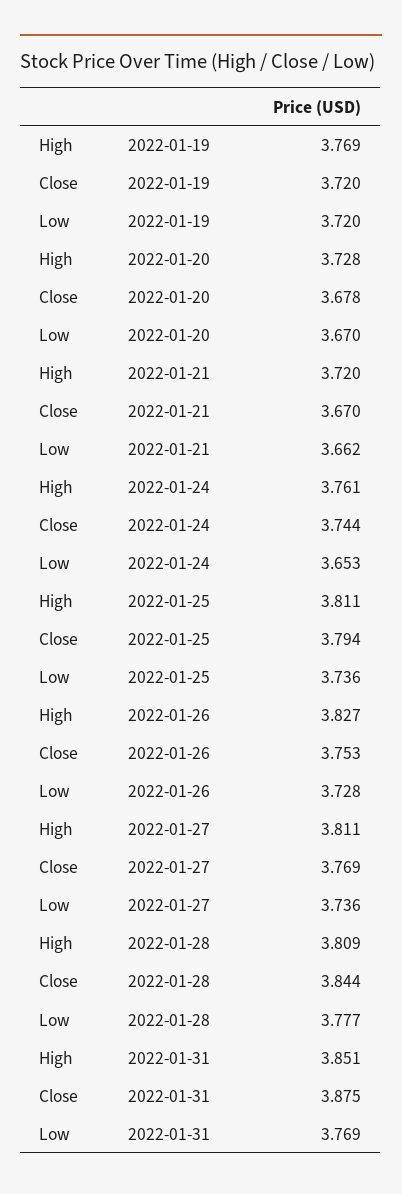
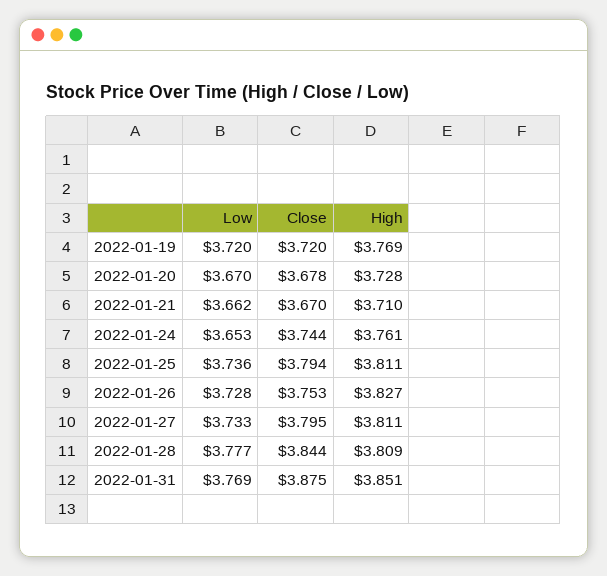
  {
    "High": {
      "2022-01-19": 3.769,
      "2022-01-20": 3.728,
-     "2022-01-21": 3.72,
+     "2022-01-21": 3.71,
      "2022-01-24": 3.761,
      "2022-01-25": 3.811,
      "2022-01-26": 3.827,
      "2022-01-27": 3.811,
      "2022-01-28": 3.809,
      "2022-01-31": 3.851
    },
    "Close": {
      "2022-01-19": 3.72,
      "2022-01-20": 3.678,
      "2022-01-21": 3.67,
      "2022-01-24": 3.744,
      "2022-01-25": 3.794,
      "2022-01-26": 3.753,
-     "2022-01-27": 3.769,
+     "2022-01-27": 3.795,
      "2022-01-28": 3.844,
      "2022-01-31": 3.875
    },
    "Low": {
      "2022-01-19": 3.72,
      "2022-01-20": 3.67,
      "2022-01-21": 3.662,
      "2022-01-24": 3.653,
      "2022-01-25": 3.736,
      "2022-01-26": 3.728,
-     "2022-01-27": 3.736,
+     "2022-01-27": 3.733,
      "2022-01-28": 3.777,
      "2022-01-31": 3.769
    }
  }

